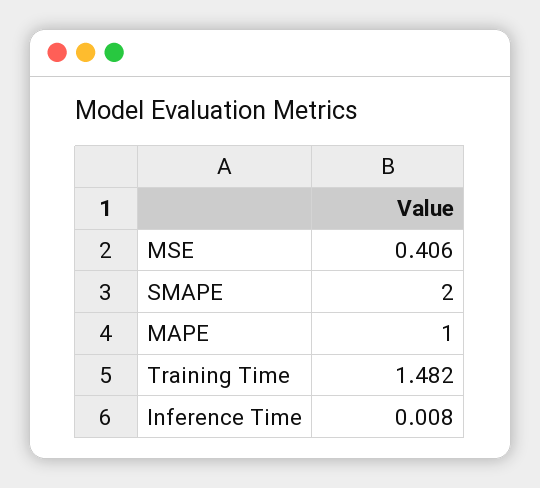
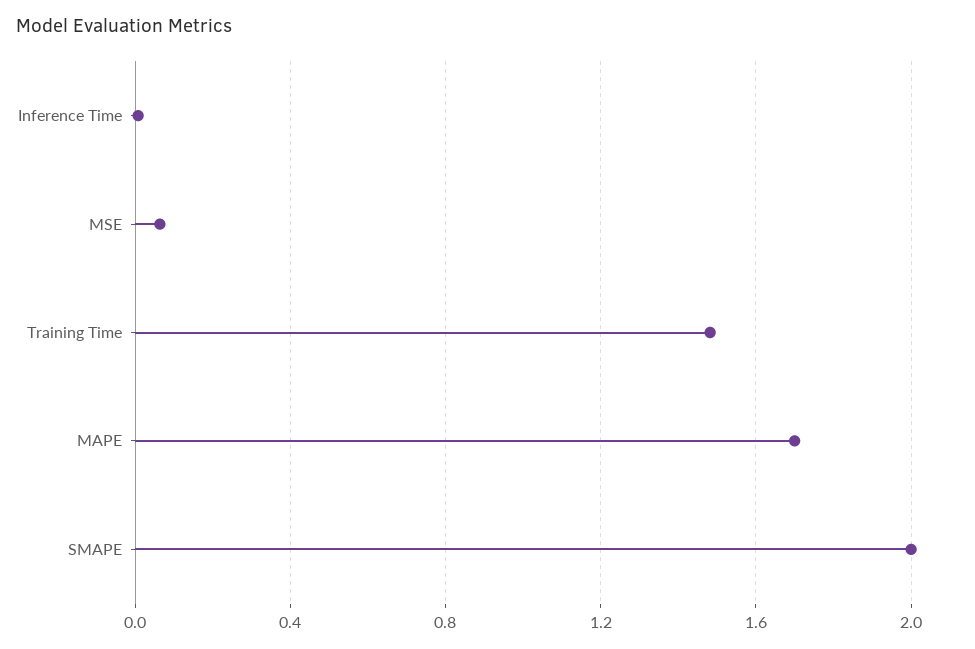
  {
-   "MSE": 0.406,
+   "MSE": 0.05,
    "SMAPE": 2,
-   "MAPE": 1,
+   "MAPE": 1.7,
    "Training Time": 1.482,
    "Inference Time": 0.008
  }

